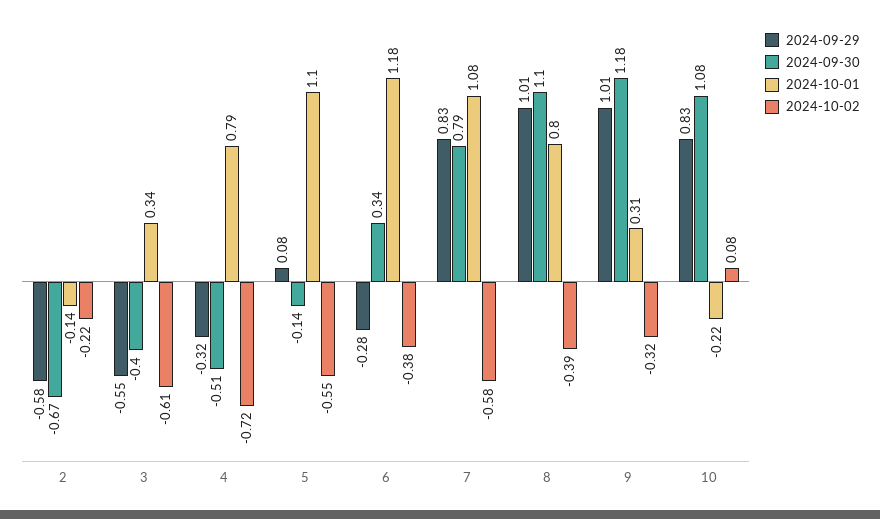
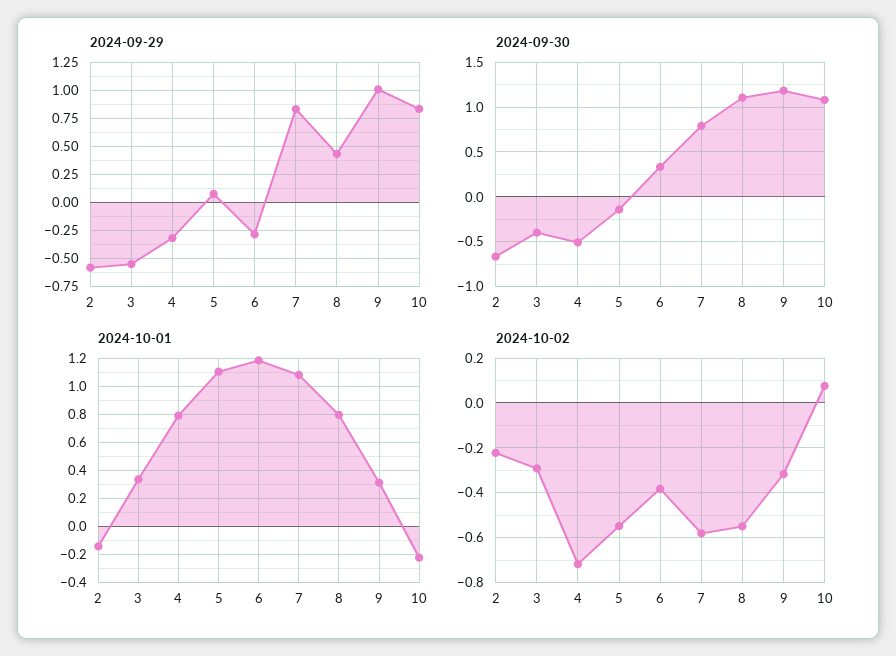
  {
    "2024-09-29": {
      "2": -0.58,
      "3": -0.55,
      "4": -0.32,
      "5": 0.08,
      "6": -0.28,
      "7": 0.83,
-     "8": 1.01,
+     "8": 0.5,
      "9": 1.01,
      "10": 0.83
    },
    "2024-09-30": {
      "2": -0.67,
      "3": -0.4,
      "4": -0.51,
      "5": -0.14,
      "6": 0.34,
      "7": 0.79,
      "8": 1.1,
      "9": 1.18,
      "10": 1.08
    },
    "2024-10-01": {
      "2": -0.14,
      "3": 0.34,
      "4": 0.79,
      "5": 1.1,
      "6": 1.18,
      "7": 1.08,
      "8": 0.8,
      "9": 0.31,
      "10": -0.22
    },
    "2024-10-02": {
      "2": -0.22,
-     "3": -0.61,
+     "3": -0.3,
      "4": -0.72,
      "5": -0.55,
      "6": -0.38,
      "7": -0.58,
-     "8": -0.39,
+     "8": -0.55,
      "9": -0.32,
      "10": 0.08
    }
  }

